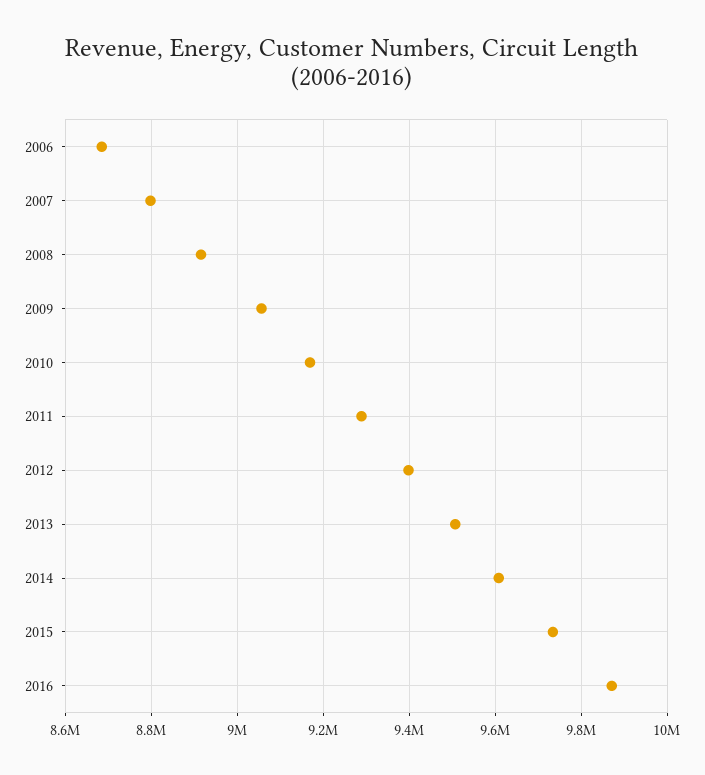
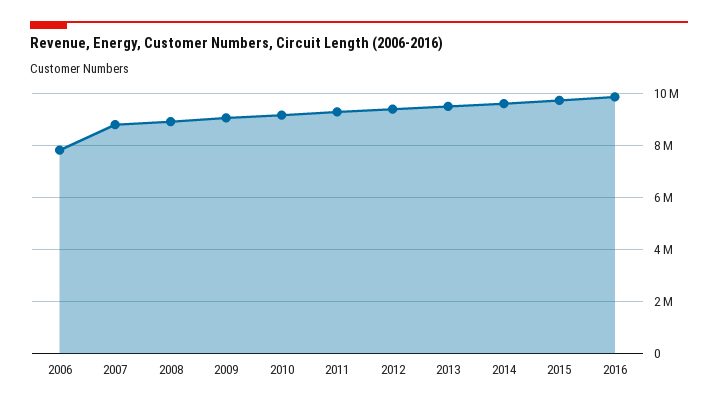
  {
-   "2006": 8680000,
+   "2006": 7750000,
    "2007": 8800000,
    "2008": 8920000,
    "2009": 9060000,
    "2010": 9160000,
    "2011": 9280000,
    "2012": 9400000,
    "2013": 9500000,
    "2014": 9600000,
    "2015": 9740000,
    "2016": 9880000
  }

